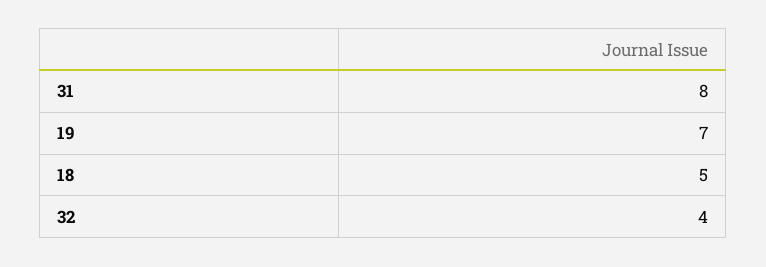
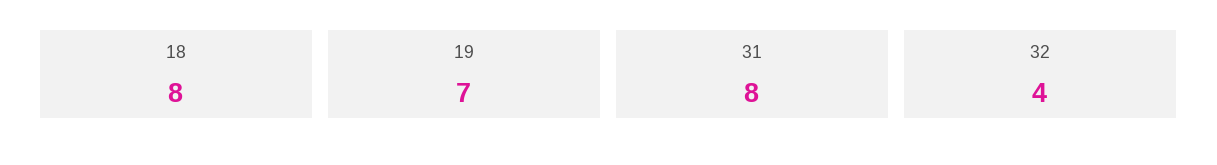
  {
    "31": 8,
    "19": 7,
-   "18": 5,
+   "18": 8,
    "32": 4
  }

